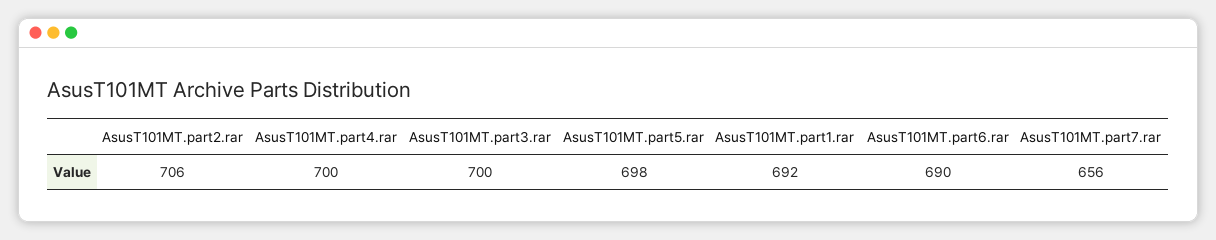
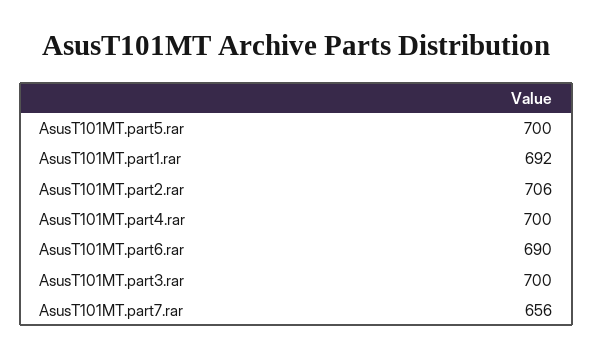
  {
    "AsusT101MT.part2.rar": 706,
    "AsusT101MT.part4.rar": 700,
    "AsusT101MT.part3.rar": 700,
-   "AsusT101MT.part5.rar": 698,
+   "AsusT101MT.part5.rar": 700,
    "AsusT101MT.part1.rar": 692,
    "AsusT101MT.part6.rar": 690,
    "AsusT101MT.part7.rar": 656
  }

